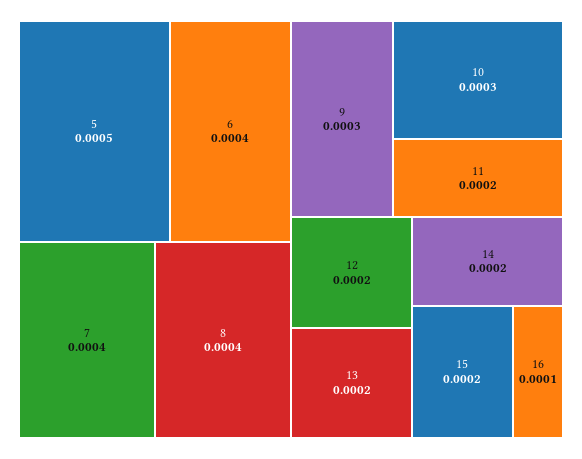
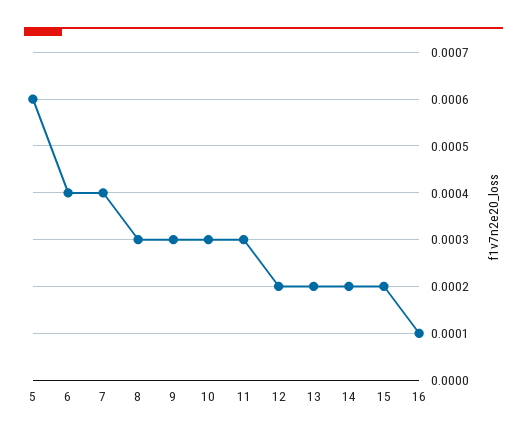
  {
-   "5": 0.0005,
+   "5": 0.0006,
    "6": 0.0004,
    "7": 0.0004,
-   "8": 0.0004,
+   "8": 0.0003,
    "9": 0.0003,
    "10": 0.0003,
-   "11": 0.0002,
+   "11": 0.0003,
    "12": 0.0002,
    "13": 0.0002,
    "14": 0.0002,
    "15": 0.0002,
    "16": 0.0001
  }

